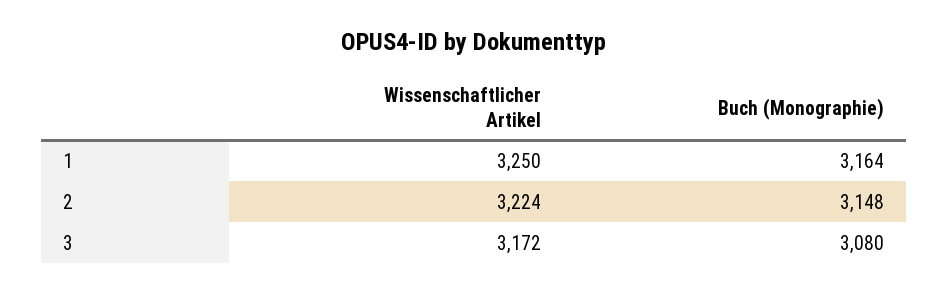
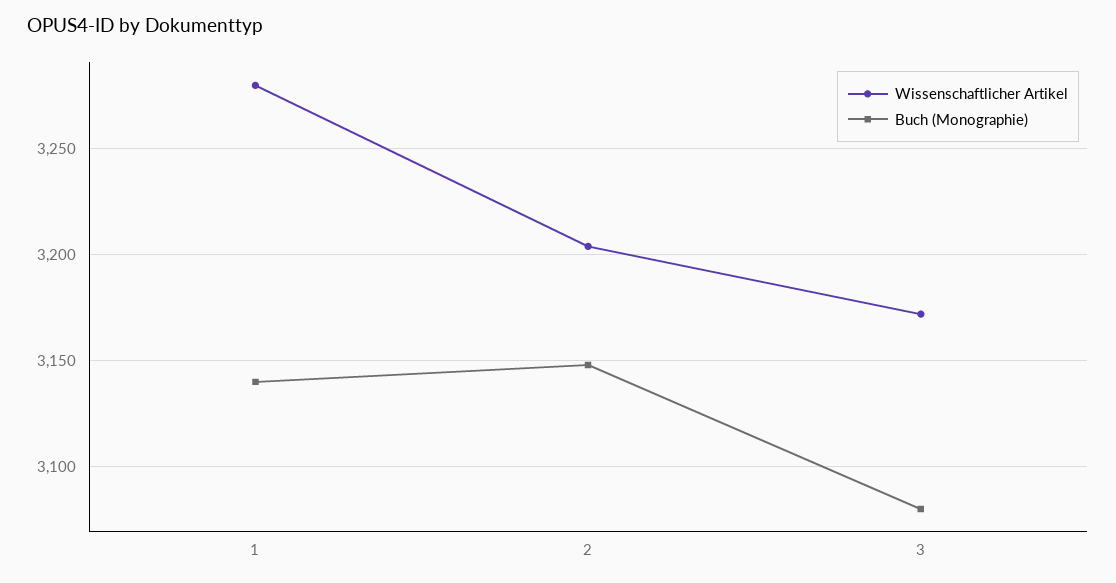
  {
    "Wissenschaftlicher Artikel": {
-     "1": 3250,
+     "1": 3280,
-     "2": 3224,
+     "2": 3205,
      "3": 3172
    },
    "Buch (Monographie)": {
-     "1": 3164,
+     "1": 3140,
      "2": 3148,
      "3": 3080
    }
  }

